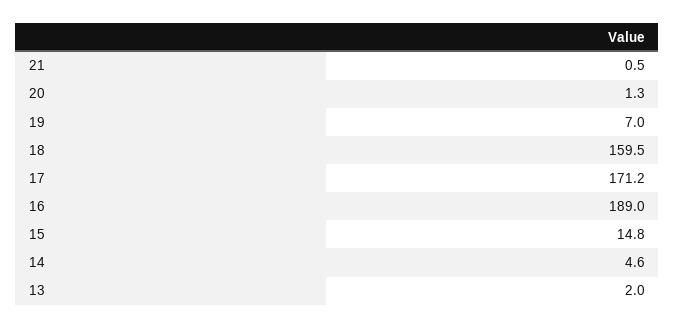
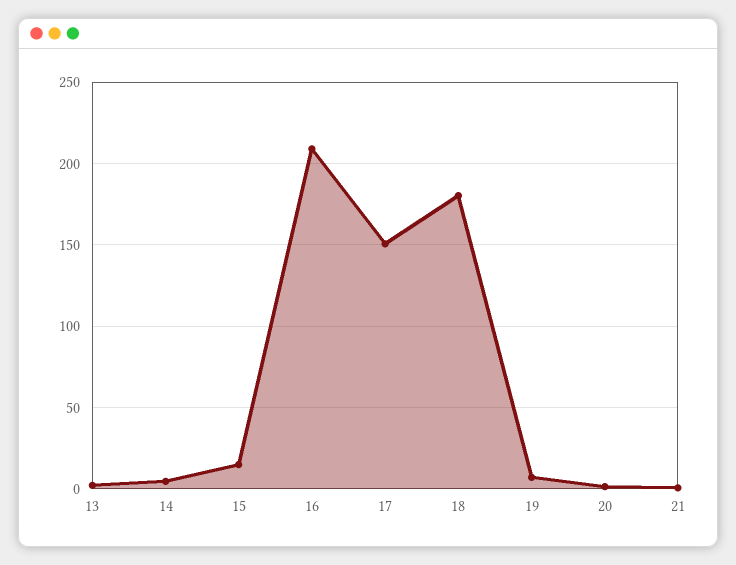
  {
    "21": 0.5,
    "20": 1.3,
    "19": 7,
-   "18": 159.5,
+   "18": 180,
-   "17": 171.2,
+   "17": 150,
-   "16": 189,
+   "16": 210,
    "15": 14.8,
    "14": 4.6,
    "13": 2
  }

